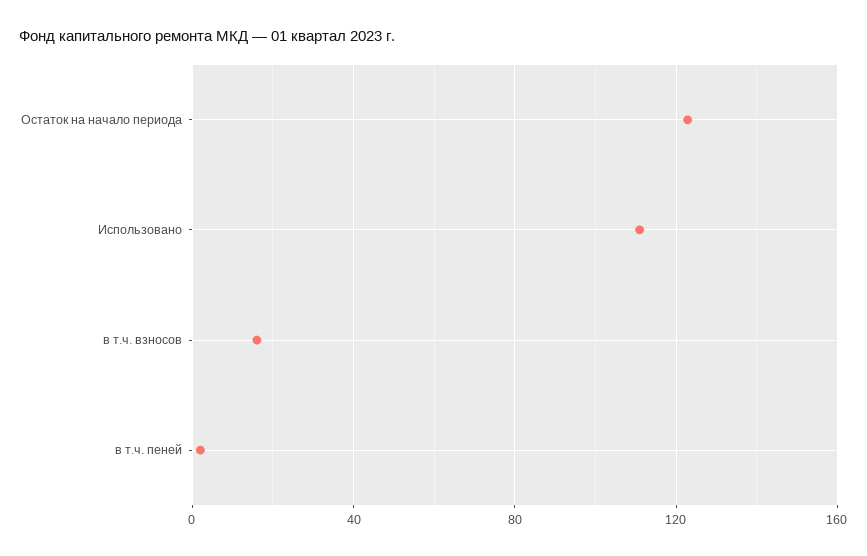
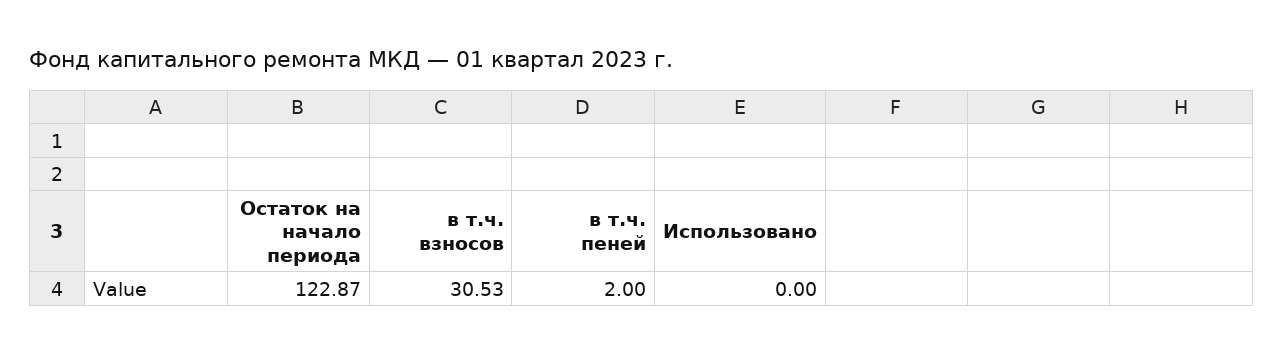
  {
    "Остаток на начало периода": 122.87,
-   "Использовано": 110,
+   "Использовано": 0,
-   "в т.ч. взносов": 15,
+   "в т.ч. взносов": 30.53,
    "в т.ч. пеней": 2
  }

